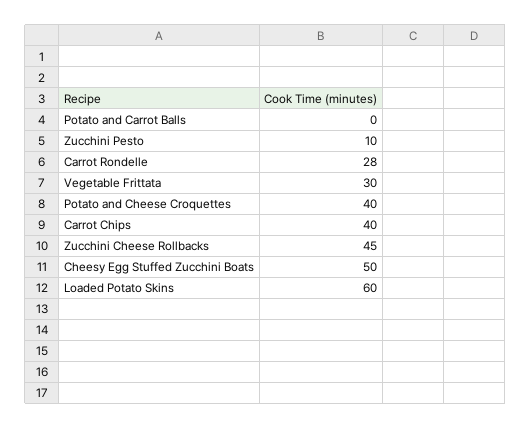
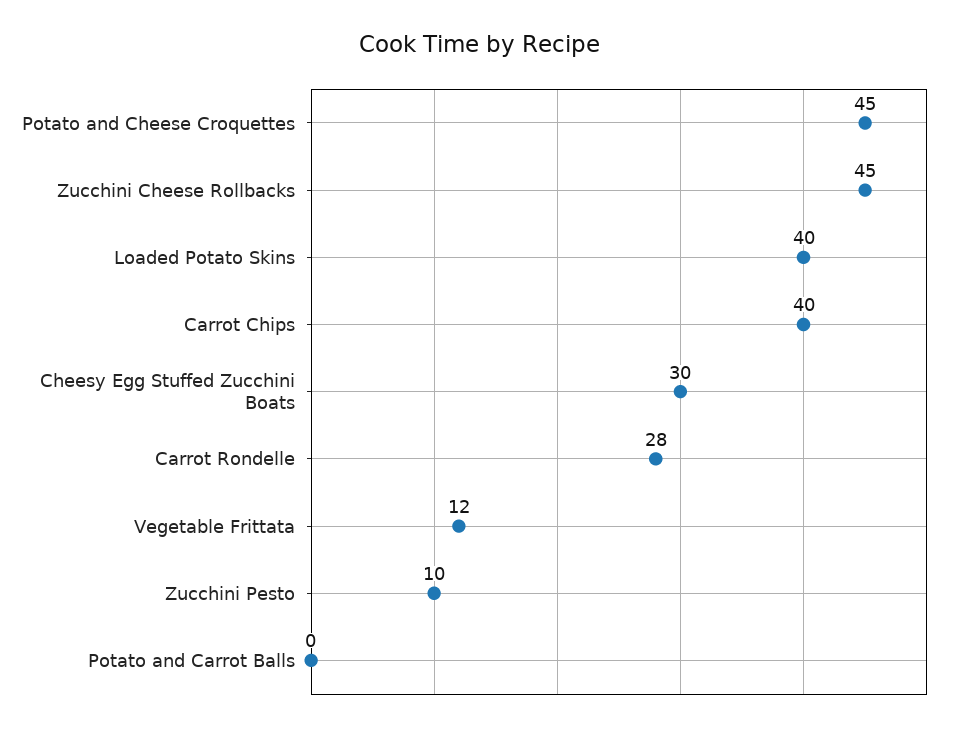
  {
    "Potato and Carrot Balls": 0,
    "Zucchini Pesto": 10,
    "Carrot Rondelle": 28,
-   "Vegetable Frittata": 30,
+   "Vegetable Frittata": 12,
-   "Potato and Cheese Croquettes": 40,
+   "Potato and Cheese Croquettes": 45,
    "Carrot Chips": 40,
    "Zucchini Cheese Rollbacks": 45,
-   "Cheesy Egg Stuffed Zucchini Boats": 50,
+   "Cheesy Egg Stuffed Zucchini Boats": 30,
-   "Loaded Potato Skins": 60
+   "Loaded Potato Skins": 40
  }

